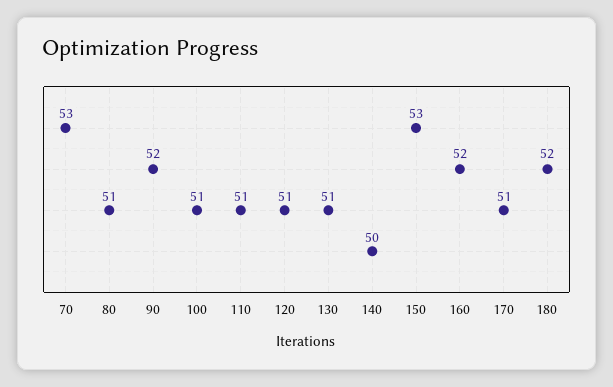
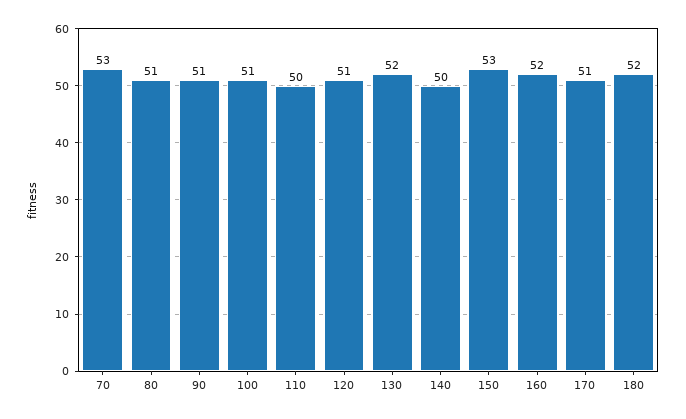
  {
    "70": 53,
    "80": 51,
-   "90": 52,
+   "90": 51,
    "100": 51,
-   "110": 51,
+   "110": 50,
    "120": 51,
-   "130": 51,
+   "130": 52,
    "140": 50,
    "150": 53,
    "160": 52,
    "170": 51,
    "180": 52
  }

